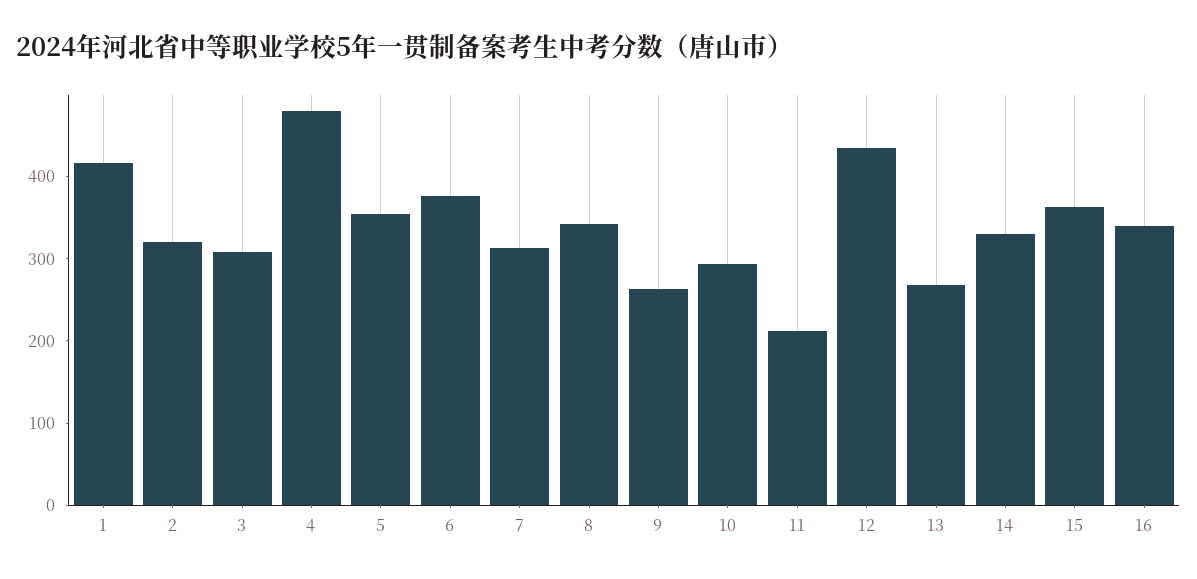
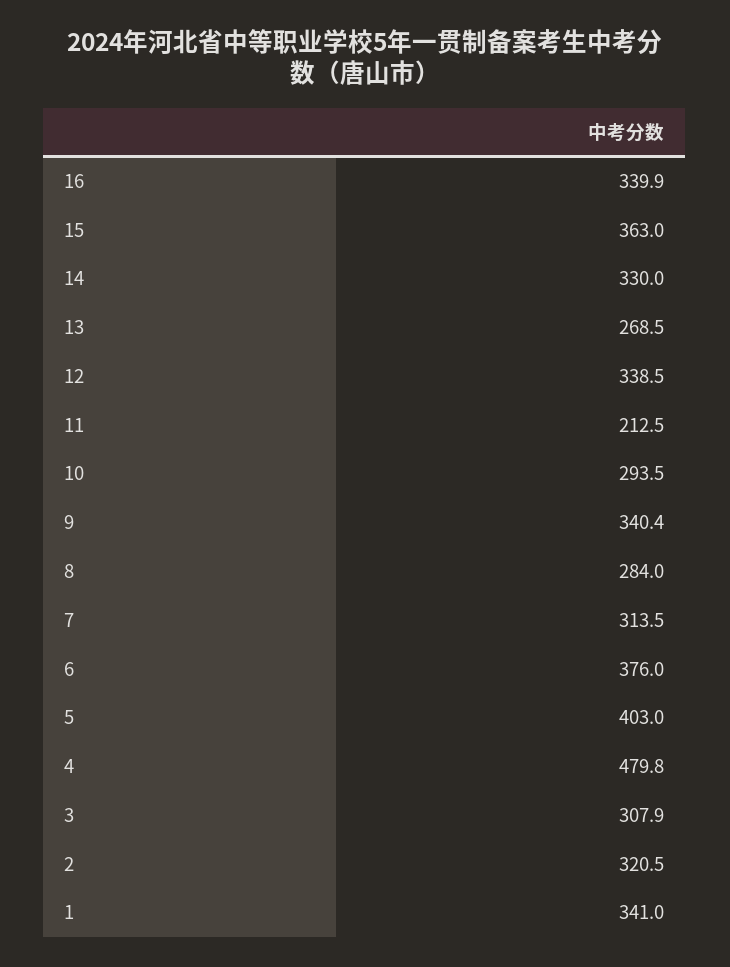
  {
-   "1": 420,
+   "1": 341,
    "2": 320.5,
    "3": 307.9,
    "4": 479.8,
-   "5": 360,
+   "5": 403,
    "6": 376,
    "7": 313.5,
-   "8": 340,
+   "8": 284,
-   "9": 260,
+   "9": 340.4,
    "10": 293.5,
    "11": 212.5,
-   "12": 440,
+   "12": 338.5,
    "13": 268.5,
    "14": 330,
    "15": 363,
    "16": 339.9
  }

